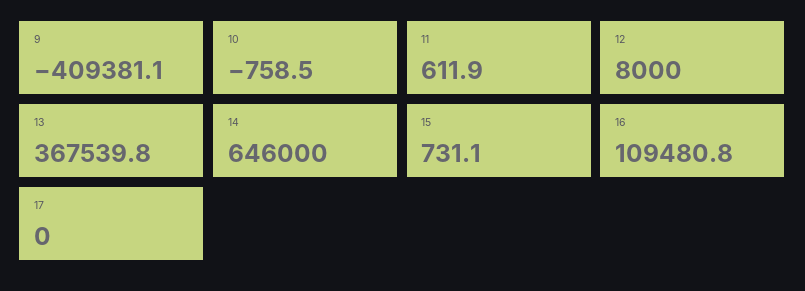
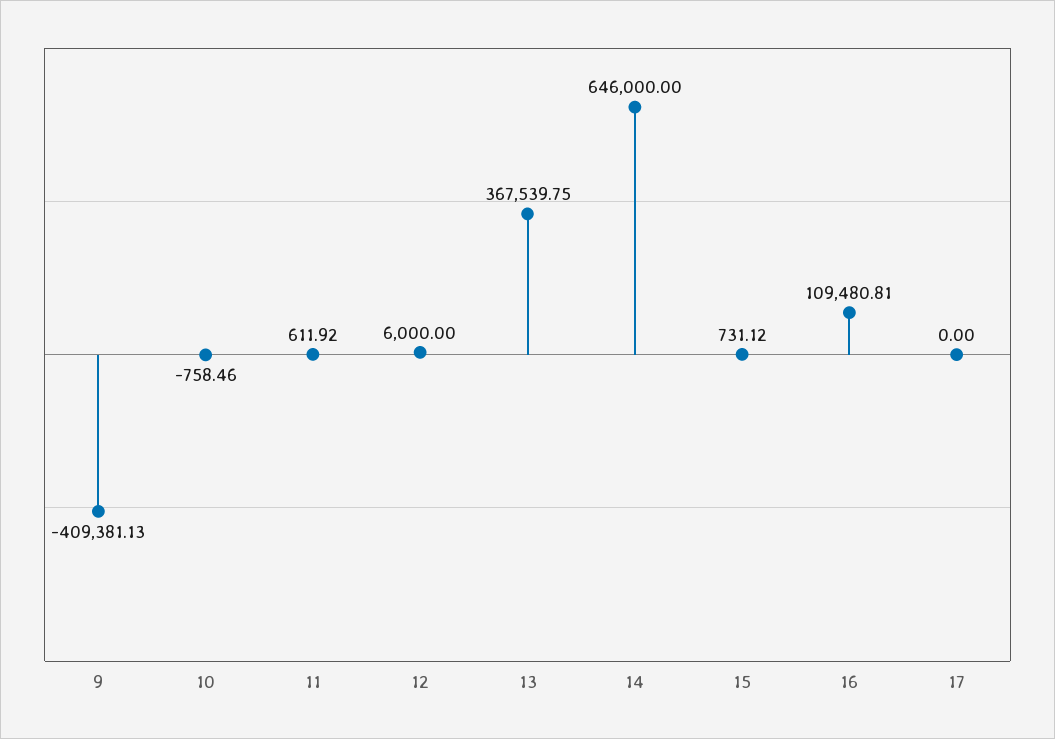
  {
    "9": -409381.13,
    "10": -758.46,
    "11": 611.92,
-   "12": 8000,
+   "12": 6000,
    "13": 367539.75,
    "14": 646000,
    "15": 731.12,
    "16": 109480.81,
    "17": 0
  }

